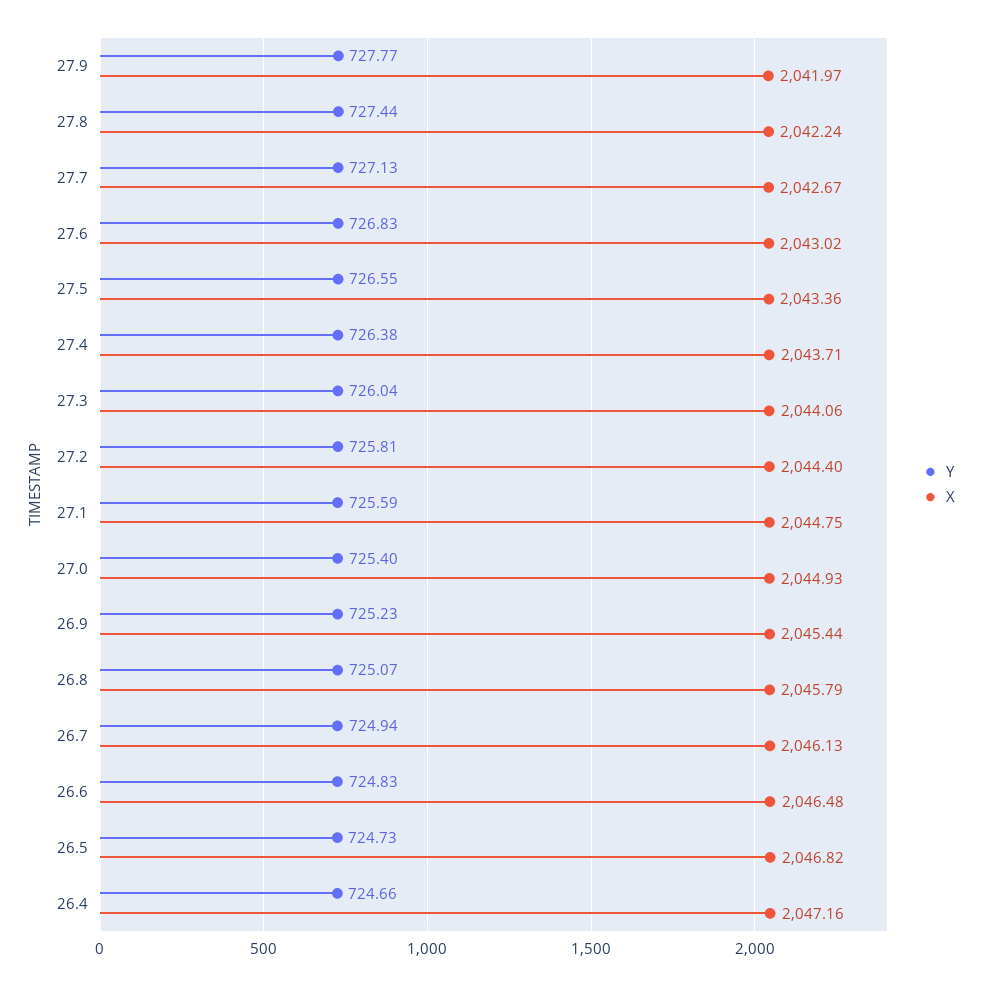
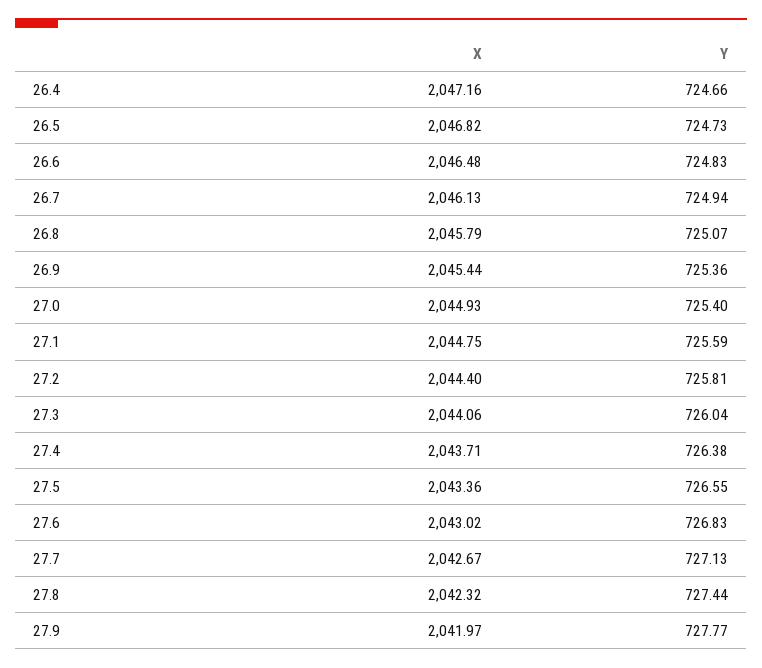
  {
    "Y": {
      "27.9": 727.77,
      "27.8": 727.44,
      "27.7": 727.13,
      "27.6": 726.83,
      "27.5": 726.55,
      "27.4": 726.38,
      "27.3": 726.04,
      "27.2": 725.81,
      "27.1": 725.59,
      "27.0": 725.4,
-     "26.9": 725.23,
+     "26.9": 725.36,
      "26.8": 725.07,
      "26.7": 724.94,
      "26.6": 724.83,
      "26.5": 724.73,
      "26.4": 724.66
    },
    "X": {
      "27.9": 2041.97,
-     "27.8": 2042.24,
+     "27.8": 2042.32,
      "27.7": 2042.67,
      "27.6": 2043.02,
      "27.5": 2043.36,
      "27.4": 2043.71,
      "27.3": 2044.06,
      "27.2": 2044.4,
      "27.1": 2044.75,
      "27.0": 2044.93,
      "26.9": 2045.44,
      "26.8": 2045.79,
      "26.7": 2046.13,
      "26.6": 2046.48,
      "26.5": 2046.82,
      "26.4": 2047.16
    }
  }

